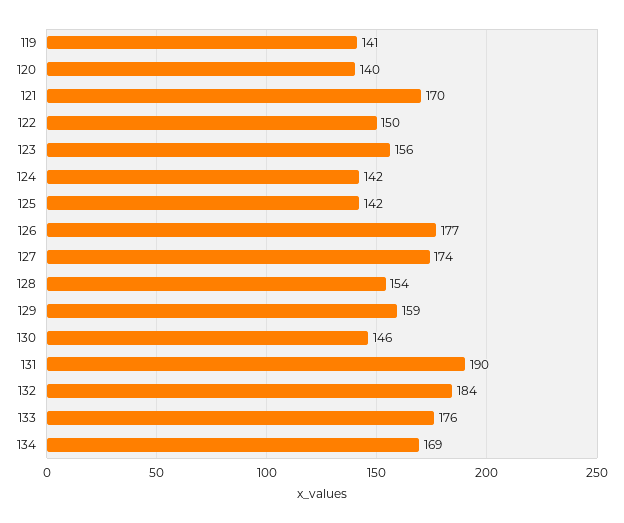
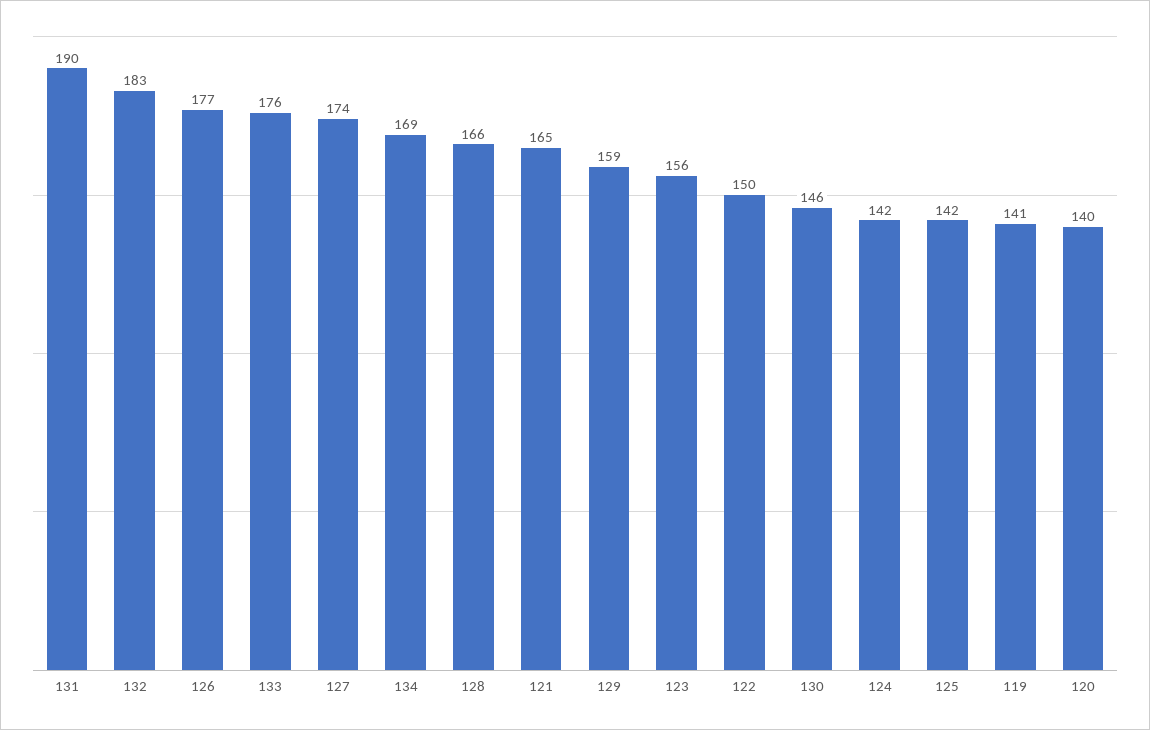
  {
    "119": 141,
    "120": 140,
-   "121": 170,
+   "121": 165,
    "122": 150,
    "123": 156,
    "124": 142,
    "125": 142,
    "126": 177,
    "127": 174,
-   "128": 154,
+   "128": 166,
    "129": 159,
    "130": 146,
    "131": 190,
-   "132": 184,
+   "132": 183,
    "133": 176,
    "134": 169
  }

